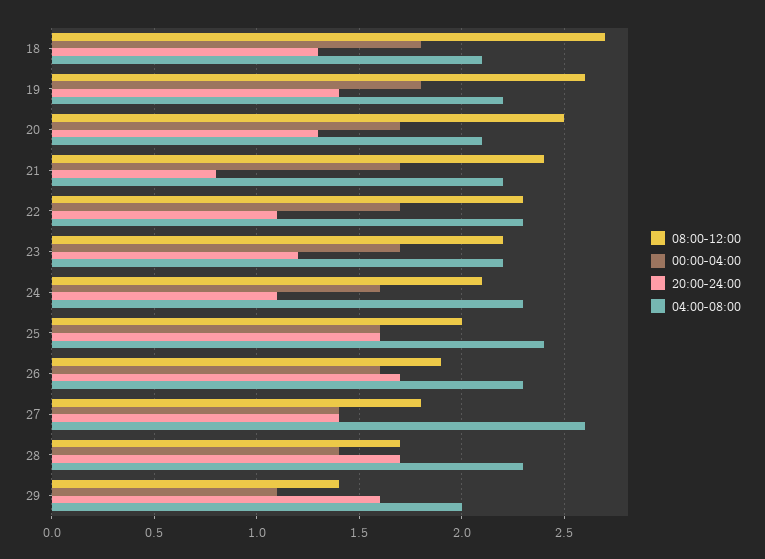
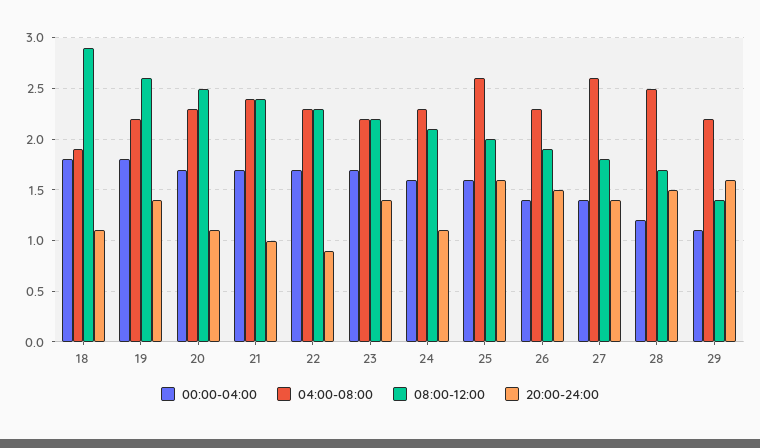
  {
    "08:00-12:00": {
-     "18": 2.7,
+     "18": 2.9,
      "19": 2.6,
      "20": 2.5,
      "21": 2.4,
      "22": 2.3,
      "23": 2.2,
      "24": 2.1,
      "25": 2,
      "26": 1.9,
      "27": 1.8,
      "28": 1.7,
      "29": 1.4
    },
    "00:00-04:00": {
      "18": 1.8,
      "19": 1.8,
      "20": 1.7,
      "21": 1.7,
      "22": 1.7,
      "23": 1.7,
      "24": 1.6,
      "25": 1.6,
-     "26": 1.6,
+     "26": 1.4,
      "27": 1.4,
-     "28": 1.4,
+     "28": 1.2,
      "29": 1.1
    },
    "20:00-24:00": {
-     "18": 1.3,
+     "18": 1.1,
      "19": 1.4,
-     "20": 1.3,
+     "20": 1.1,
-     "21": 0.8,
+     "21": 1,
-     "22": 1.1,
+     "22": 0.9,
-     "23": 1.2,
+     "23": 1.4,
      "24": 1.1,
      "25": 1.6,
-     "26": 1.7,
+     "26": 1.5,
      "27": 1.4,
-     "28": 1.7,
+     "28": 1.5,
      "29": 1.6
    },
    "04:00-08:00": {
-     "18": 2.1,
+     "18": 1.9,
      "19": 2.2,
-     "20": 2.1,
+     "20": 2.3,
-     "21": 2.2,
+     "21": 2.4,
      "22": 2.3,
      "23": 2.2,
      "24": 2.3,
-     "25": 2.4,
+     "25": 2.6,
      "26": 2.3,
      "27": 2.6,
-     "28": 2.3,
+     "28": 2.5,
-     "29": 2
+     "29": 2.2
    }
  }

